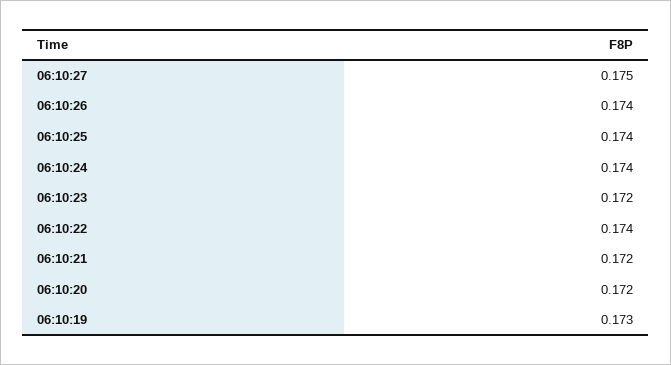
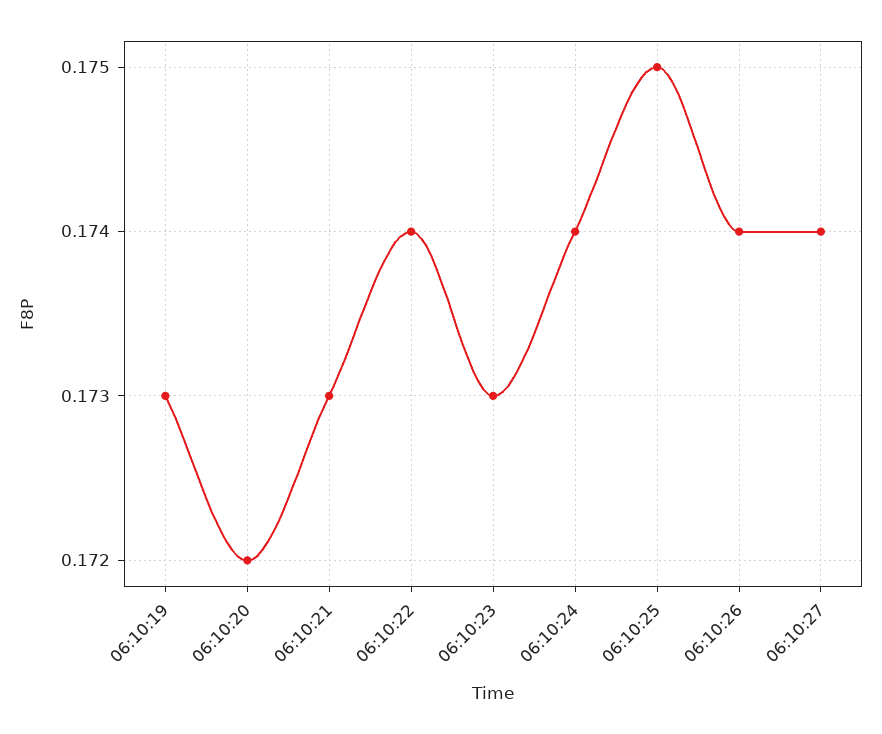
  {
-   "06:10:27": 0.175,
+   "06:10:27": 0.174,
    "06:10:26": 0.174,
-   "06:10:25": 0.174,
+   "06:10:25": 0.175,
    "06:10:24": 0.174,
-   "06:10:23": 0.172,
+   "06:10:23": 0.173,
    "06:10:22": 0.174,
-   "06:10:21": 0.172,
+   "06:10:21": 0.173,
    "06:10:20": 0.172,
    "06:10:19": 0.173
  }

